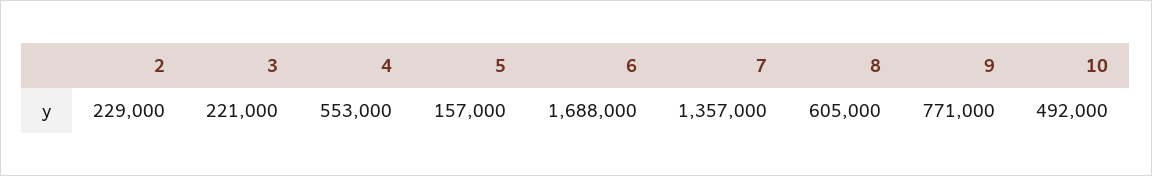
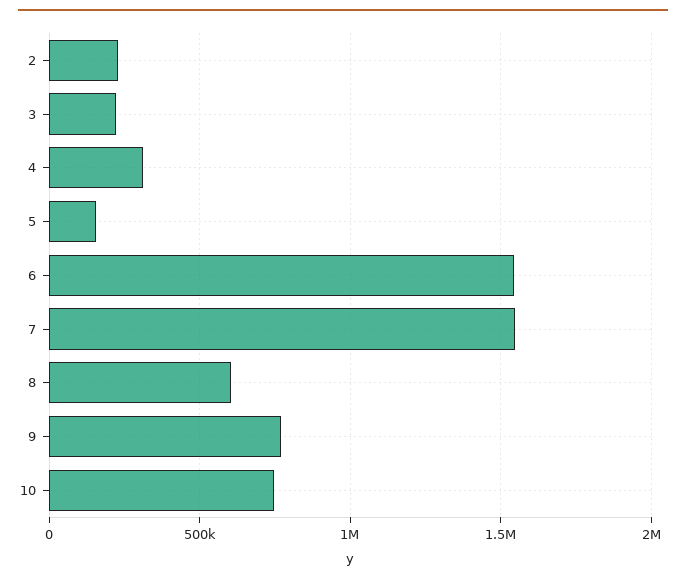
  {
    "2": 229000,
    "3": 221000,
-   "4": 553000,
+   "4": 300000,
    "5": 157000,
-   "6": 1688000,
+   "6": 1550000,
-   "7": 1357000,
+   "7": 1550000,
    "8": 605000,
    "9": 771000,
-   "10": 492000
+   "10": 750000
  }

